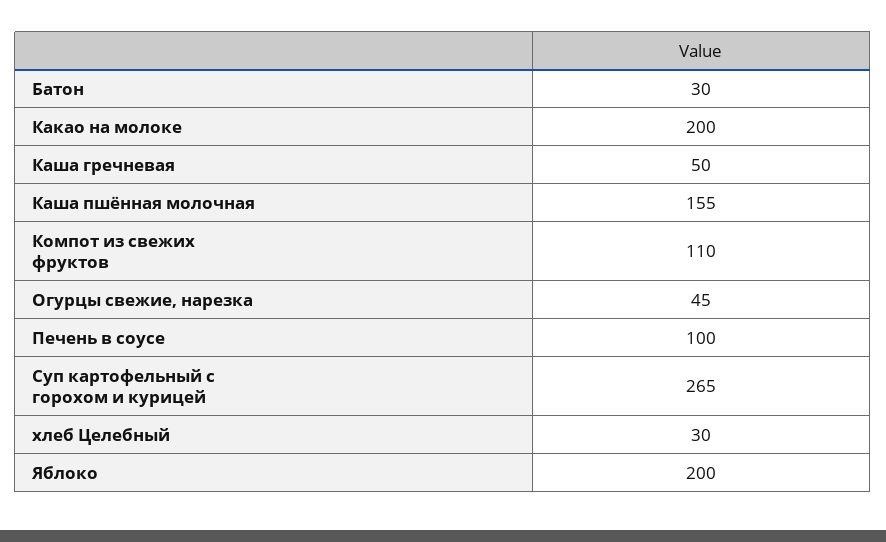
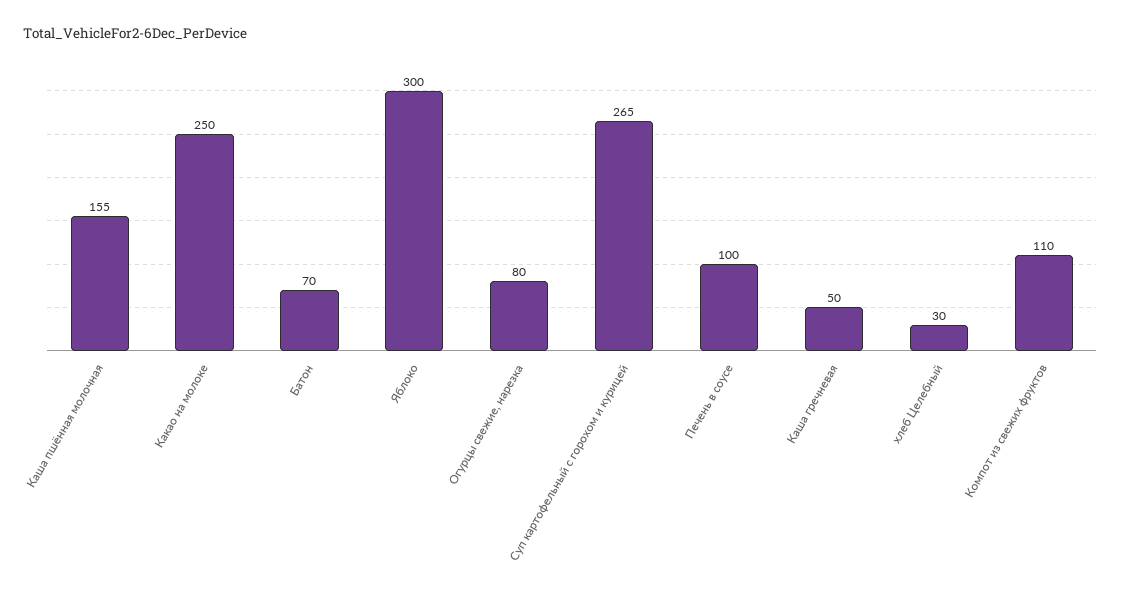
  {
-   "Батон": 30,
+   "Батон": 70,
-   "Какао на молоке": 200,
+   "Какао на молоке": 250,
    "Каша гречневая": 50,
    "Каша пшённая молочная": 155,
    "Компот из свежих фруктов": 110,
-   "Огурцы свежие, нарезка": 45,
+   "Огурцы свежие, нарезка": 80,
    "Печень в соусе": 100,
    "Суп картофельный с горохом и курицей": 265,
    "хлеб Целебный": 30,
-   "Яблоко": 200
+   "Яблоко": 300
  }

